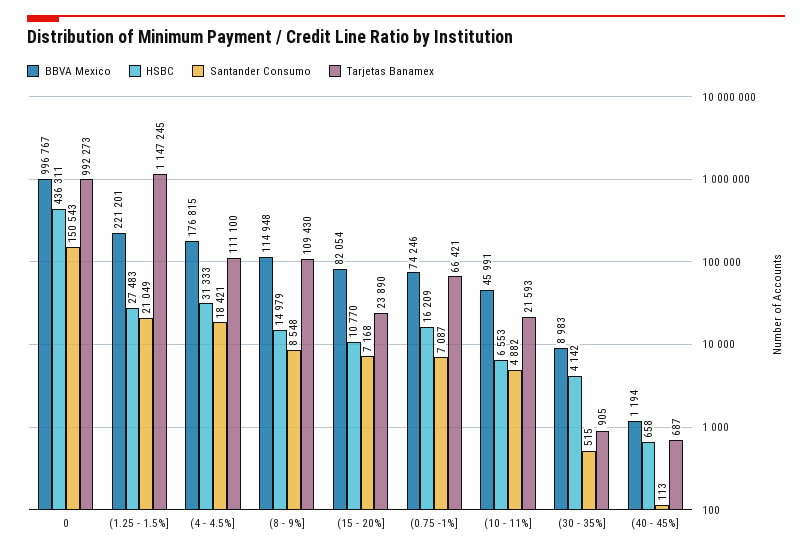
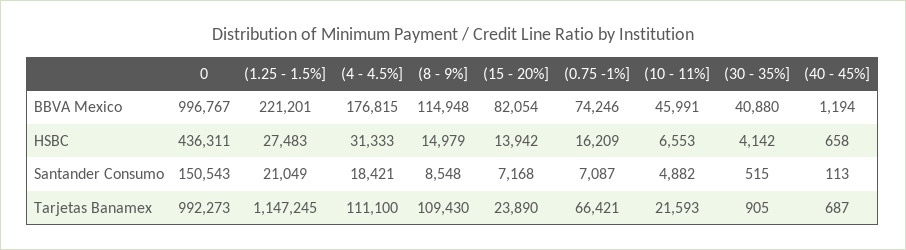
  {
    "BBVA Mexico": {
      "0": 996767,
      "(1.25 - 1.5%]": 221201,
      "(4 - 4.5%]": 176815,
      "(8 - 9%]": 114948,
      "(15 - 20%]": 82054,
      "(0.75 -1%]": 74246,
      "(10 - 11%]": 45991,
-     "(30 - 35%]": 8983,
+     "(30 - 35%]": 40880,
      "(40 - 45%]": 1194
    },
    "HSBC": {
      "0": 436311,
      "(1.25 - 1.5%]": 27483,
      "(4 - 4.5%]": 31333,
      "(8 - 9%]": 14979,
-     "(15 - 20%]": 10770,
+     "(15 - 20%]": 13942,
      "(0.75 -1%]": 16209,
      "(10 - 11%]": 6553,
      "(30 - 35%]": 4142,
      "(40 - 45%]": 658
    },
    "Santander Consumo": {
      "0": 150543,
      "(1.25 - 1.5%]": 21049,
      "(4 - 4.5%]": 18421,
      "(8 - 9%]": 8548,
      "(15 - 20%]": 7168,
      "(0.75 -1%]": 7087,
      "(10 - 11%]": 4882,
      "(30 - 35%]": 515,
      "(40 - 45%]": 113
    },
    "Tarjetas Banamex": {
      "0": 992273,
      "(1.25 - 1.5%]": 1147245,
      "(4 - 4.5%]": 111100,
      "(8 - 9%]": 109430,
      "(15 - 20%]": 23890,
      "(0.75 -1%]": 66421,
      "(10 - 11%]": 21593,
      "(30 - 35%]": 905,
      "(40 - 45%]": 687
    }
  }

